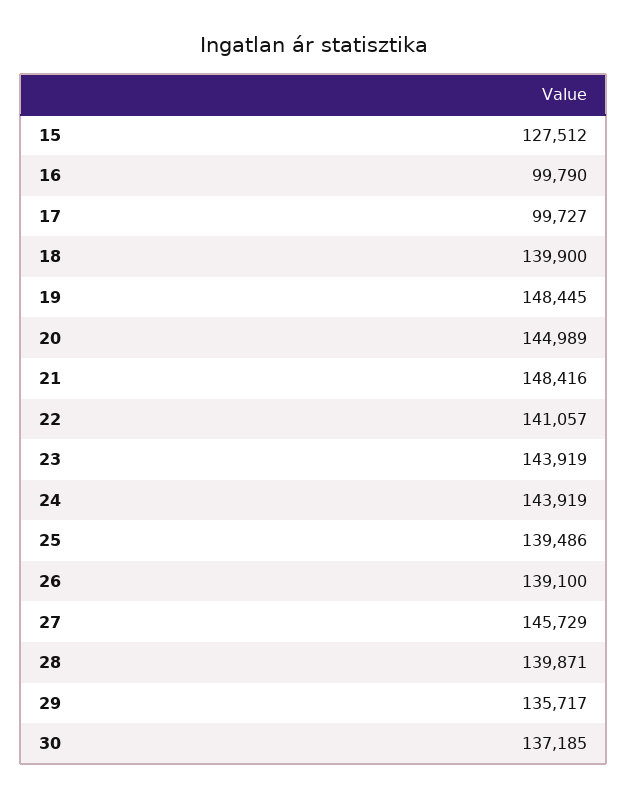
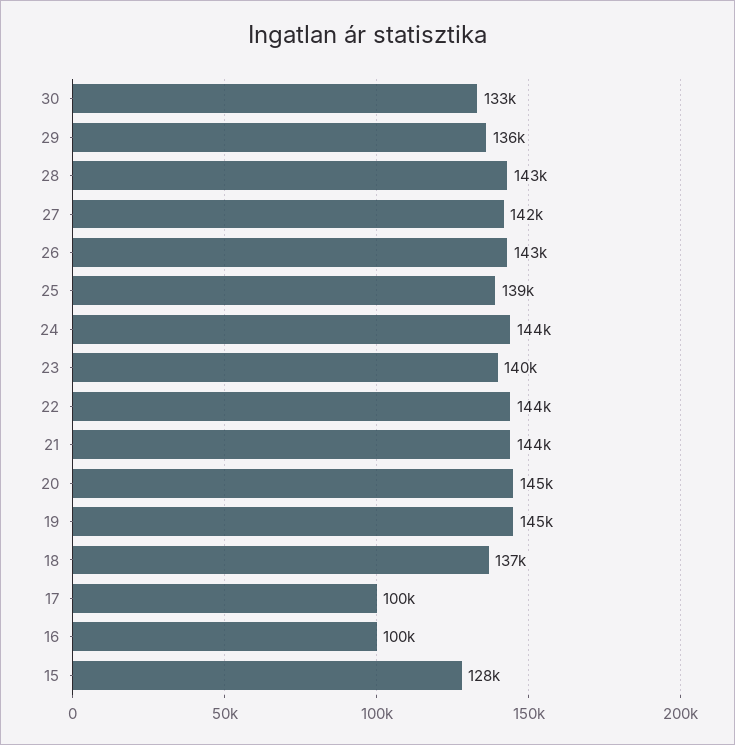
  {
    "15": 127512,
    "16": 99790,
    "17": 99727,
-   "18": 139900,
+   "18": 137000,
-   "19": 148445,
+   "19": 145000,
    "20": 144989,
-   "21": 148416,
+   "21": 144000,
-   "22": 141057,
+   "22": 144000,
-   "23": 143919,
+   "23": 140000,
    "24": 143919,
    "25": 139486,
-   "26": 139100,
+   "26": 143000,
-   "27": 145729,
+   "27": 142000,
-   "28": 139871,
+   "28": 143000,
    "29": 135717,
-   "30": 137185
+   "30": 133000
  }

